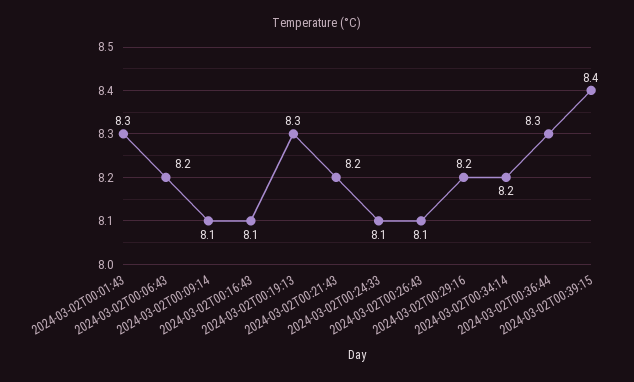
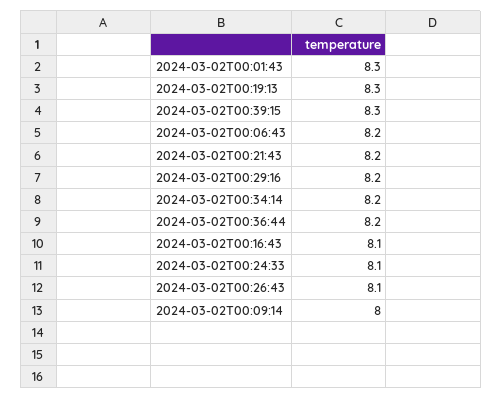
  {
    "2024-03-02T00:01:43": 8.3,
    "2024-03-02T00:06:43": 8.2,
-   "2024-03-02T00:09:14": 8.1,
+   "2024-03-02T00:09:14": 8,
    "2024-03-02T00:16:43": 8.1,
    "2024-03-02T00:19:13": 8.3,
    "2024-03-02T00:21:43": 8.2,
    "2024-03-02T00:24:33": 8.1,
    "2024-03-02T00:26:43": 8.1,
    "2024-03-02T00:29:16": 8.2,
    "2024-03-02T00:34:14": 8.2,
-   "2024-03-02T00:36:44": 8.3,
+   "2024-03-02T00:36:44": 8.2,
-   "2024-03-02T00:39:15": 8.4
+   "2024-03-02T00:39:15": 8.3
  }

